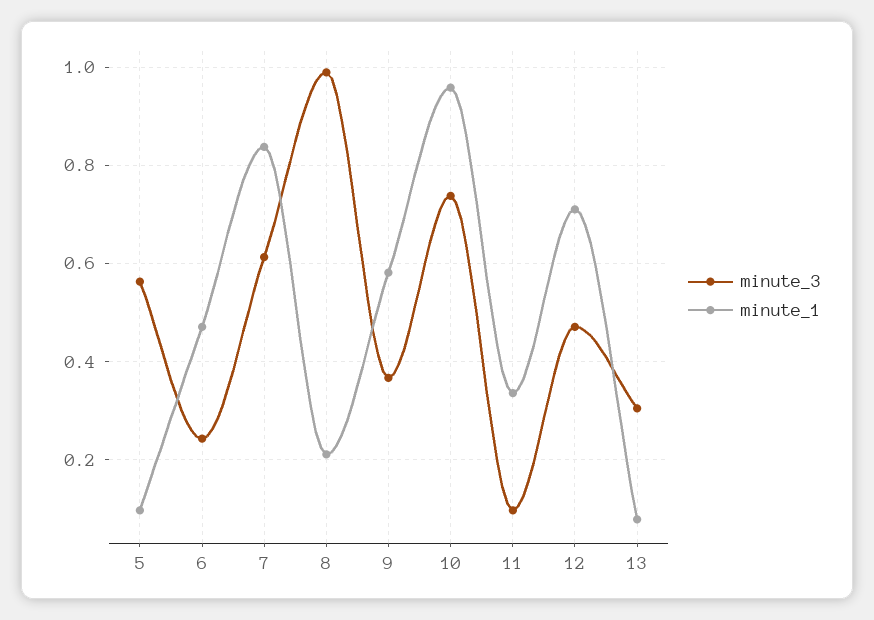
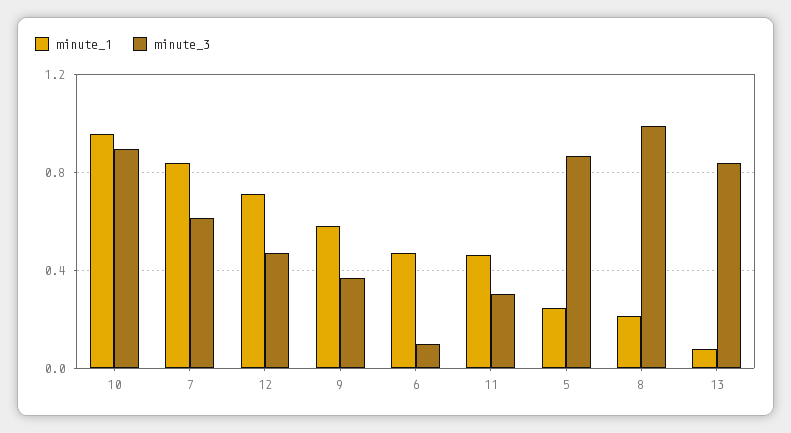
  {
    "minute_3": {
-     "5": 0.56,
+     "5": 0.85,
-     "6": 0.24,
+     "6": 0.1,
      "7": 0.62,
      "8": 0.98,
      "9": 0.36,
-     "10": 0.74,
+     "10": 0.9,
-     "11": 0.1,
+     "11": 0.3,
      "12": 0.48,
-     "13": 0.3
+     "13": 0.85
    },
    "minute_1": {
-     "5": 0.1,
+     "5": 0.25,
      "6": 0.48,
      "7": 0.84,
      "8": 0.22,
      "9": 0.58,
      "10": 0.96,
-     "11": 0.34,
+     "11": 0.45,
      "12": 0.72,
      "13": 0.08
    }
  }

